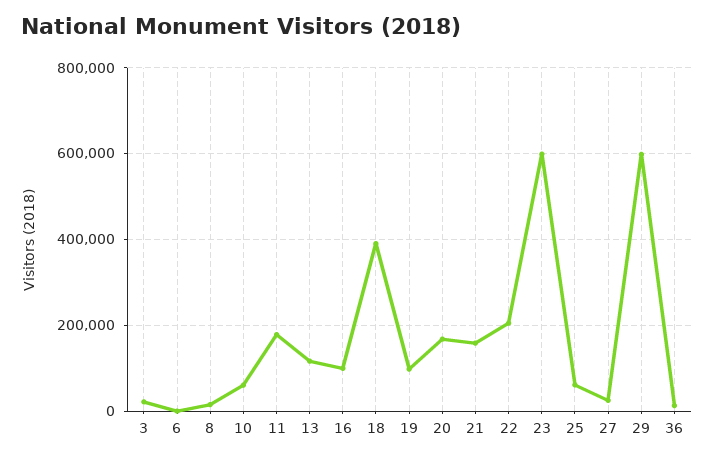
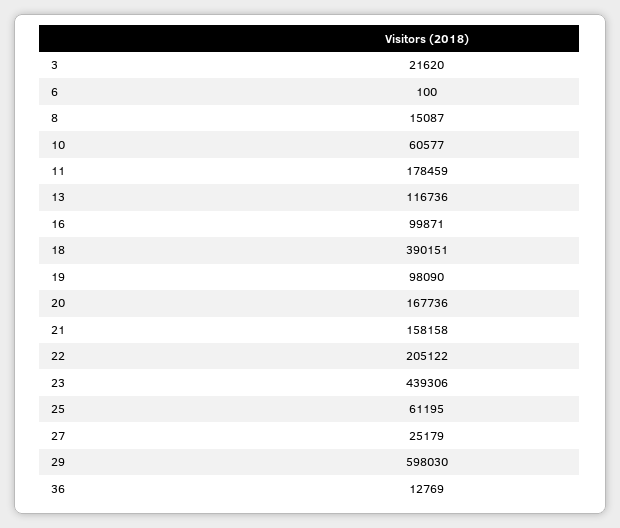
  {
    "3": 21620,
    "6": 100,
    "8": 15087,
    "10": 60577,
    "11": 178459,
    "13": 116736,
    "16": 99871,
    "18": 390151,
    "19": 98090,
    "20": 167736,
    "21": 158158,
    "22": 205122,
-   "23": 600000,
+   "23": 439306,
    "25": 61195,
    "27": 25179,
    "29": 598030,
    "36": 12769
  }

